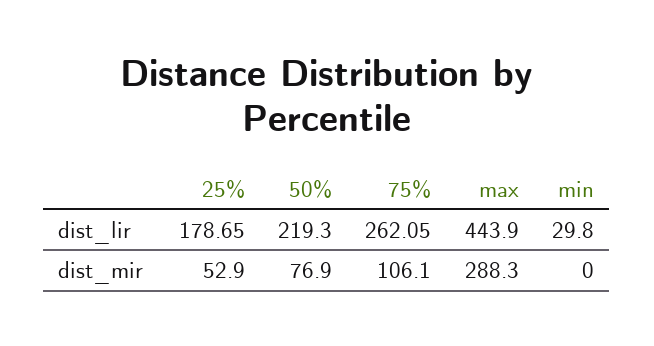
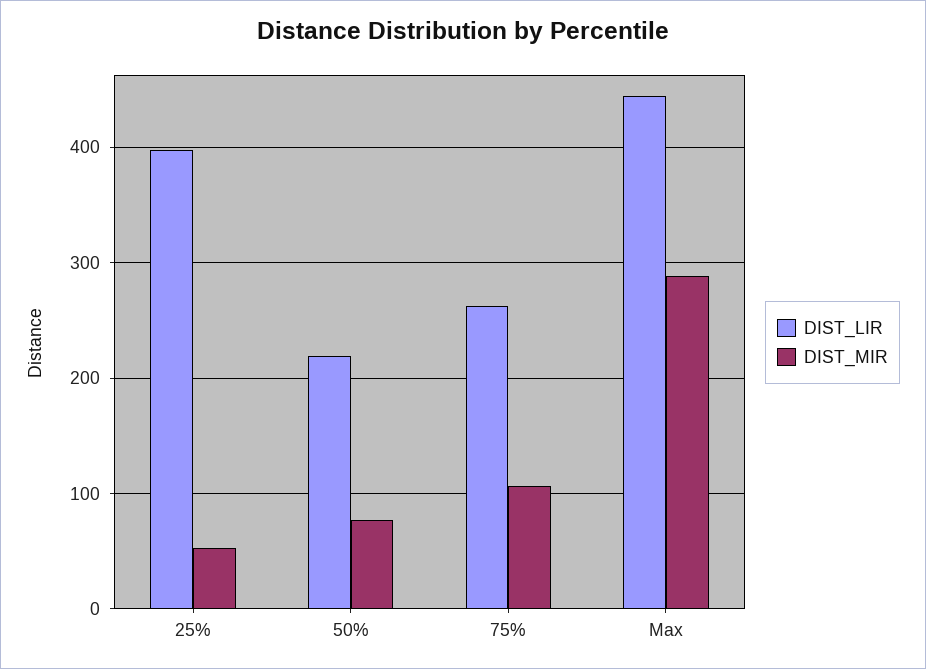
  {
    "dist_lir": {
-     "25%": 178.65,
+     "25%": 400,
      "50%": 219.3,
      "75%": 262.05,
-     "max": 443.9,
+     "max": 443.9
-     "min": 29.8
    },
    "dist_mir": {
      "25%": 52.9,
      "50%": 76.9,
      "75%": 106.1,
-     "max": 288.3,
+     "max": 288.3
-     "min": 0
    }
  }

